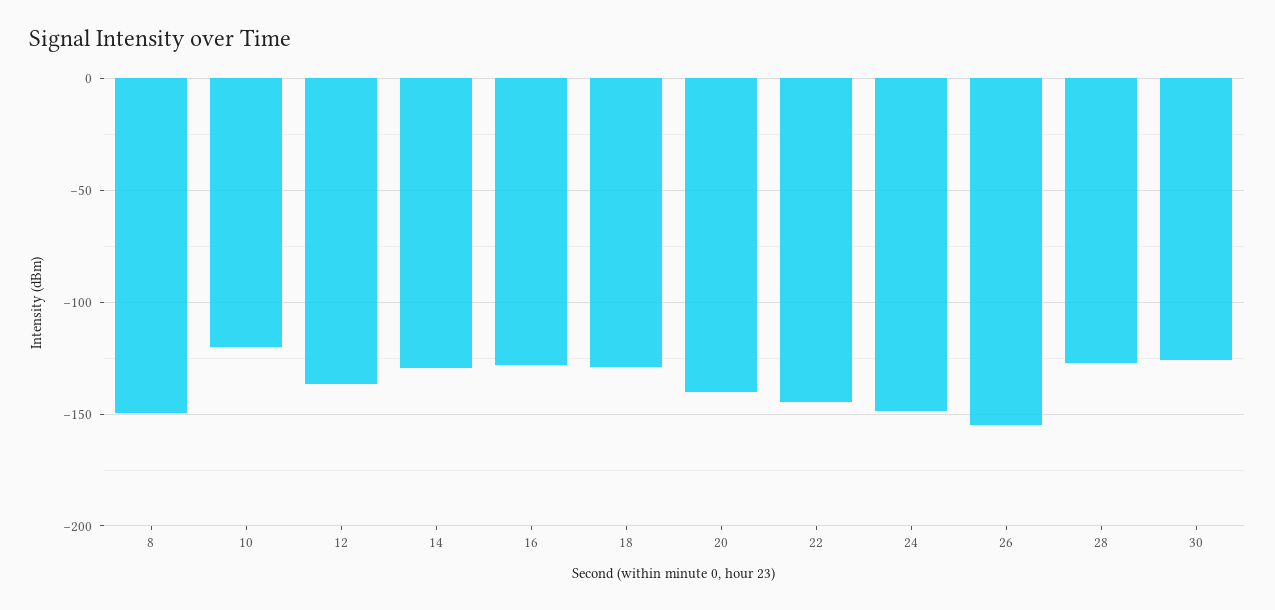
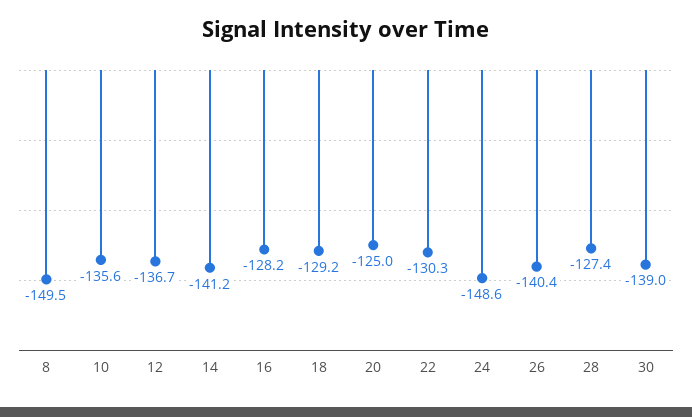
  {
    "8": -149.5,
-   "10": -120,
+   "10": -135.6,
    "12": -136.7,
-   "14": -130,
+   "14": -141.2,
    "16": -128.2,
    "18": -129.2,
-   "20": -140,
+   "20": -125,
-   "22": -145,
+   "22": -130.3,
    "24": -148.6,
-   "26": -155,
+   "26": -140.4,
    "28": -127.4,
-   "30": -125
+   "30": -139
  }

